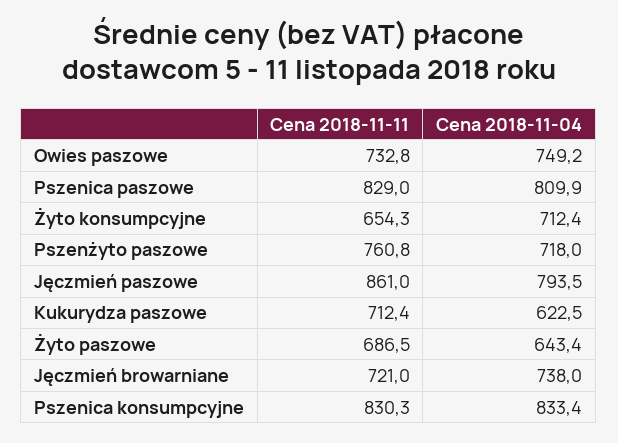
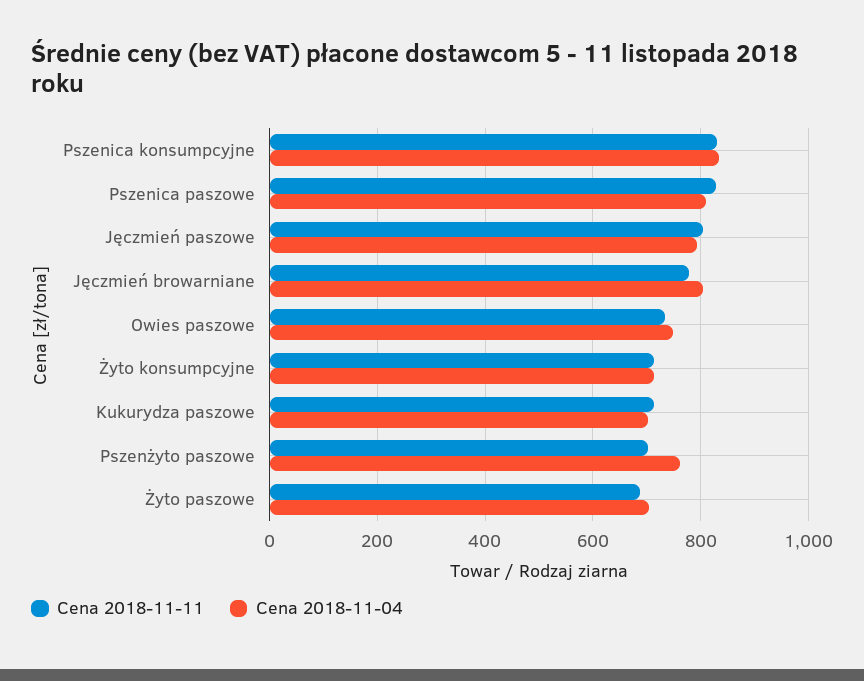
  {
    "Cena 2018-11-11": {
      "Owies paszowe": 732.8,
      "Pszenica paszowe": 829,
-     "Żyto konsumpcyjne": 654.3,
+     "Żyto konsumpcyjne": 720,
-     "Pszenżyto paszowe": 760.8,
+     "Pszenżyto paszowe": 700,
-     "Jęczmień paszowe": 861,
+     "Jęczmień paszowe": 800,
      "Kukurydza paszowe": 712.4,
      "Żyto paszowe": 686.5,
-     "Jęczmień browarniane": 721,
+     "Jęczmień browarniane": 780,
      "Pszenica konsumpcyjne": 830.3
    },
    "Cena 2018-11-04": {
      "Owies paszowe": 749.2,
      "Pszenica paszowe": 809.9,
      "Żyto konsumpcyjne": 712.4,
-     "Pszenżyto paszowe": 718,
+     "Pszenżyto paszowe": 760,
      "Jęczmień paszowe": 793.5,
-     "Kukurydza paszowe": 622.5,
+     "Kukurydza paszowe": 700,
-     "Żyto paszowe": 643.4,
+     "Żyto paszowe": 700,
-     "Jęczmień browarniane": 738,
+     "Jęczmień browarniane": 800,
      "Pszenica konsumpcyjne": 833.4
    }
  }

